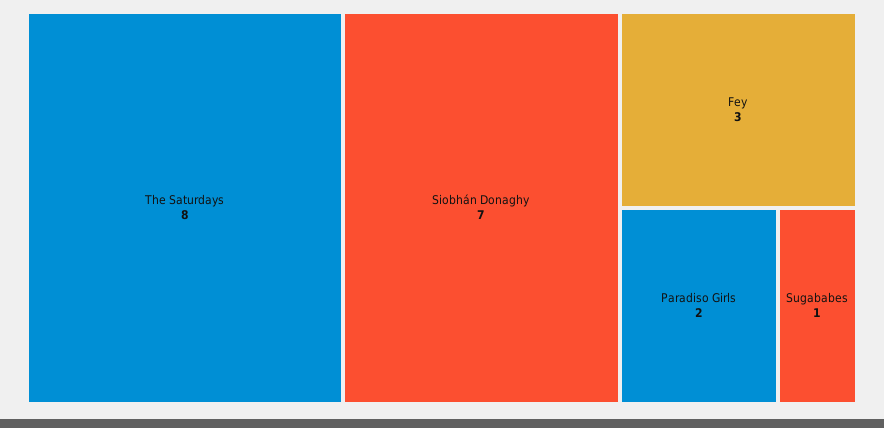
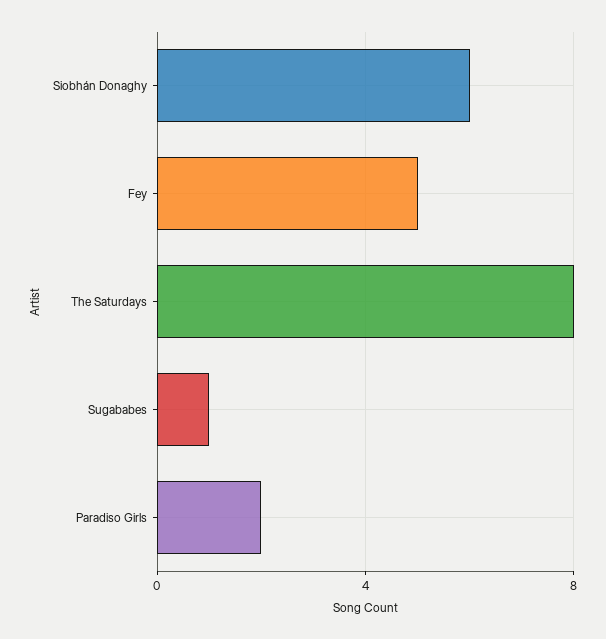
  {
    "The Saturdays": 8,
-   "Siobhán Donaghy": 7,
+   "Siobhán Donaghy": 6,
-   "Fey": 3,
+   "Fey": 5,
    "Paradiso Girls": 2,
    "Sugababes": 1
  }

